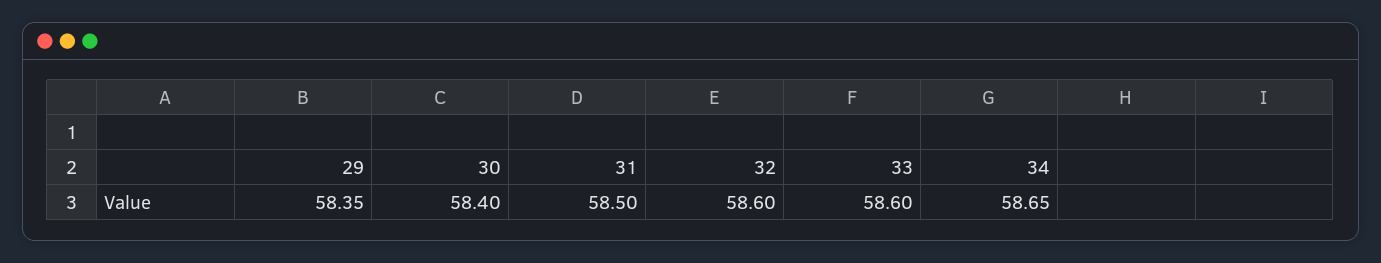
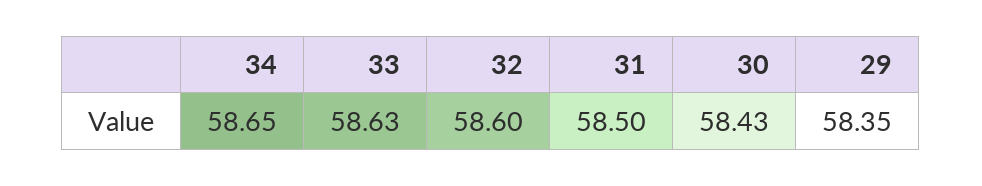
  {
    "29": 58.35,
-   "30": 58.4,
+   "30": 58.43,
    "31": 58.5,
    "32": 58.6,
-   "33": 58.6,
+   "33": 58.63,
    "34": 58.65
  }

